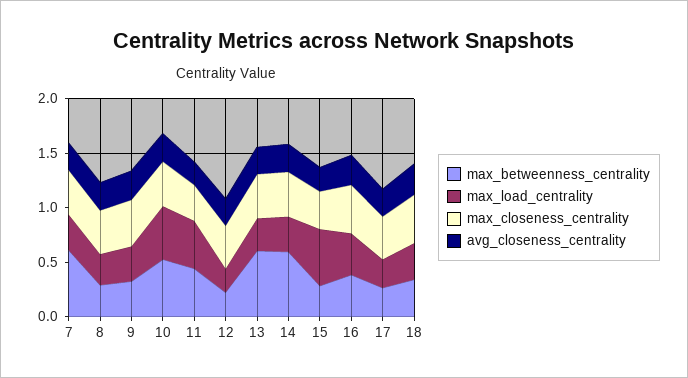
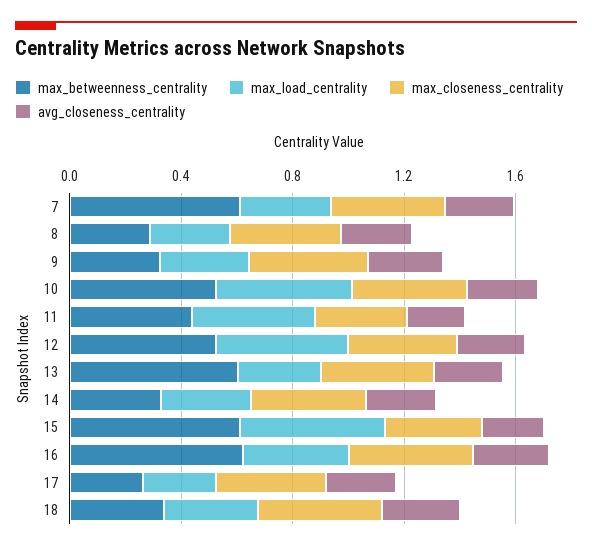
  {
    "max_betweenness_centrality": {
      "7": 0.6,
      "8": 0.3,
      "9": 0.3,
      "10": 0.5,
      "11": 0.4,
-     "12": 0.2,
+     "12": 0.5,
      "13": 0.6,
-     "14": 0.6,
+     "14": 0.3,
-     "15": 0.3,
+     "15": 0.6,
-     "16": 0.4,
+     "16": 0.6,
      "17": 0.3,
      "18": 0.3
    },
    "max_load_centrality": {
      "7": 0.3,
      "8": 0.3,
      "9": 0.3,
      "10": 0.5,
      "11": 0.4,
-     "12": 0.2,
+     "12": 0.5,
      "13": 0.3,
      "14": 0.3,
      "15": 0.5,
      "16": 0.4,
      "17": 0.3,
      "18": 0.3
    },
    "max_closeness_centrality": {
      "7": 0.4,
      "8": 0.4,
      "9": 0.4,
      "10": 0.4,
      "11": 0.3,
      "12": 0.4,
      "13": 0.4,
      "14": 0.4,
      "15": 0.3,
      "16": 0.4,
      "17": 0.4,
      "18": 0.4
    },
    "avg_closeness_centrality": {
      "7": 0.2,
      "8": 0.3,
      "9": 0.3,
      "10": 0.3,
      "11": 0.2,
      "12": 0.2,
      "13": 0.2,
      "14": 0.3,
      "15": 0.2,
      "16": 0.3,
      "17": 0.3,
      "18": 0.3
    }
  }

